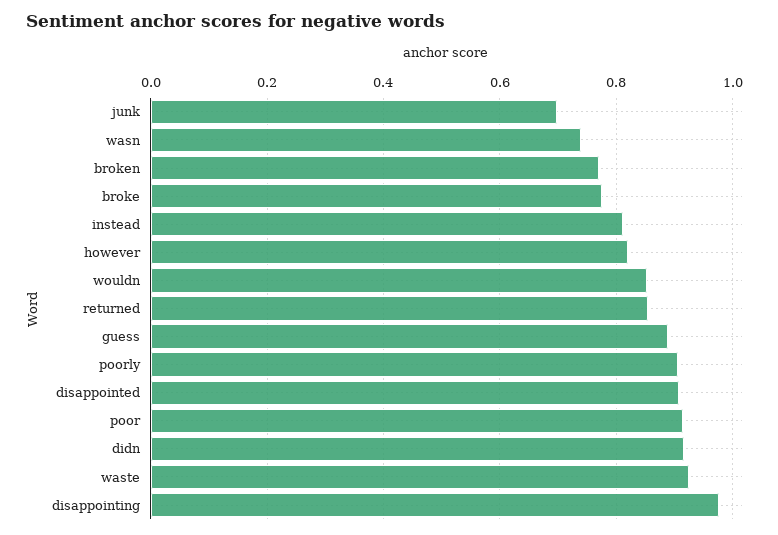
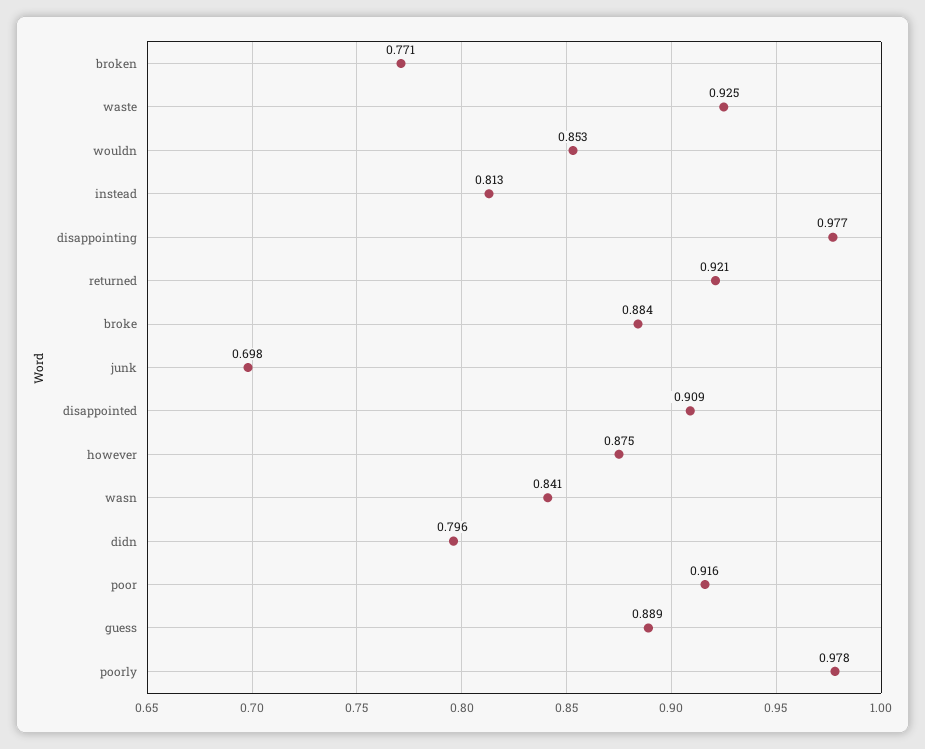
  {
    "junk": 0.698,
-   "wasn": 0.74,
+   "wasn": 0.841,
    "broken": 0.771,
-   "broke": 0.78,
+   "broke": 0.884,
    "instead": 0.813,
-   "however": 0.82,
+   "however": 0.875,
    "wouldn": 0.853,
-   "returned": 0.86,
+   "returned": 0.921,
    "guess": 0.889,
-   "poorly": 0.9,
+   "poorly": 0.978,
    "disappointed": 0.909,
    "poor": 0.916,
-   "didn": 0.92,
+   "didn": 0.796,
    "waste": 0.925,
    "disappointing": 0.977
  }

